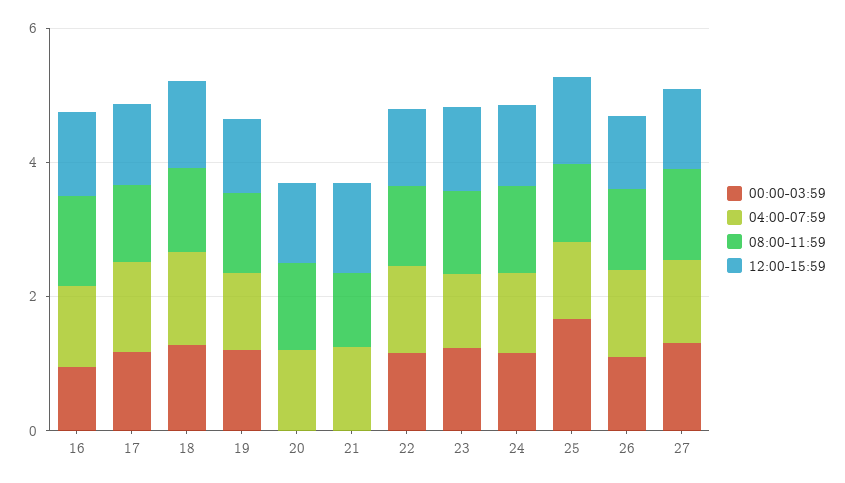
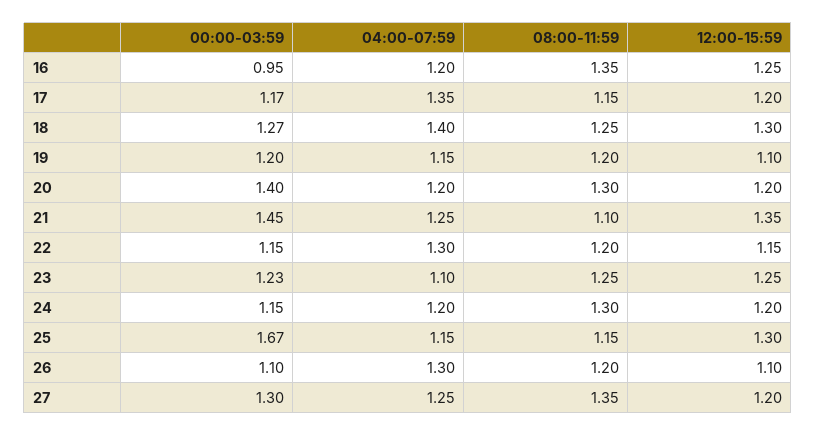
  {
    "00:00-03:59": {
      "16": 0.95,
      "17": 1.17,
      "18": 1.27,
      "19": 1.2,
-     "20": 0,
+     "20": 1.4,
-     "21": 0,
+     "21": 1.45,
      "22": 1.15,
      "23": 1.23,
      "24": 1.15,
      "25": 1.67,
      "26": 1.1,
      "27": 1.3
    },
    "04:00-07:59": {
      "16": 1.2,
      "17": 1.35,
      "18": 1.4,
      "19": 1.15,
      "20": 1.2,
      "21": 1.25,
      "22": 1.3,
      "23": 1.1,
      "24": 1.2,
      "25": 1.15,
      "26": 1.3,
      "27": 1.25
    },
    "08:00-11:59": {
      "16": 1.35,
      "17": 1.15,
      "18": 1.25,
      "19": 1.2,
      "20": 1.3,
      "21": 1.1,
      "22": 1.2,
      "23": 1.25,
      "24": 1.3,
      "25": 1.15,
      "26": 1.2,
      "27": 1.35
    },
    "12:00-15:59": {
      "16": 1.25,
      "17": 1.2,
      "18": 1.3,
      "19": 1.1,
      "20": 1.2,
      "21": 1.35,
      "22": 1.15,
      "23": 1.25,
      "24": 1.2,
      "25": 1.3,
      "26": 1.1,
      "27": 1.2
    }
  }

